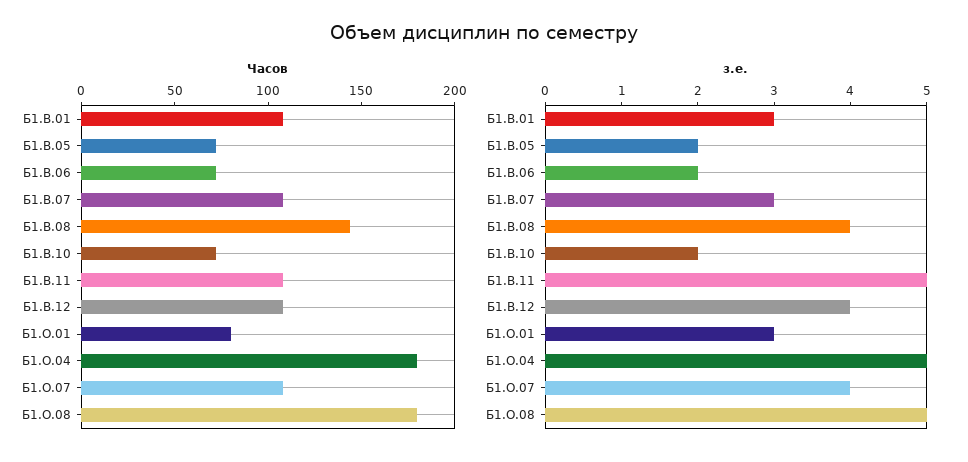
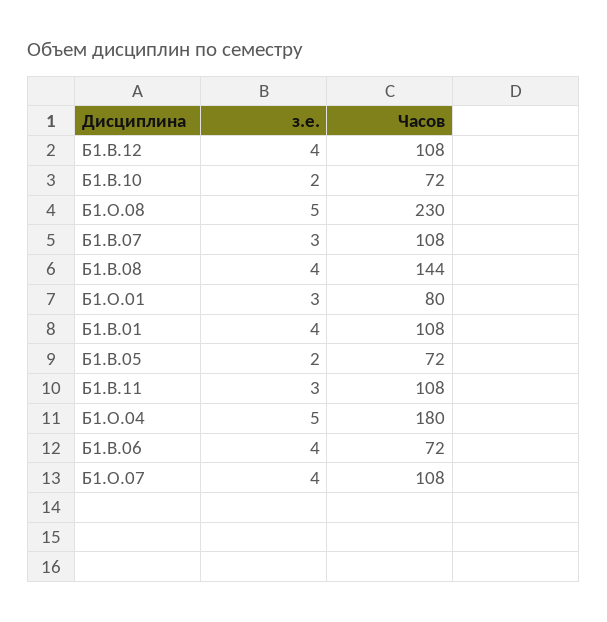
  {
    "Часов": {
      "Б1.В.01": 108,
      "Б1.В.05": 72,
      "Б1.В.06": 72,
      "Б1.В.07": 108,
      "Б1.В.08": 144,
      "Б1.В.10": 72,
      "Б1.В.11": 108,
      "Б1.В.12": 108,
      "Б1.О.01": 80,
      "Б1.О.04": 180,
      "Б1.О.07": 108,
-     "Б1.О.08": 180
+     "Б1.О.08": 230
    },
    "з.е.": {
-     "Б1.В.01": 3,
+     "Б1.В.01": 4,
      "Б1.В.05": 2,
-     "Б1.В.06": 2,
+     "Б1.В.06": 4,
      "Б1.В.07": 3,
      "Б1.В.08": 4,
      "Б1.В.10": 2,
-     "Б1.В.11": 5,
+     "Б1.В.11": 3,
      "Б1.В.12": 4,
      "Б1.О.01": 3,
      "Б1.О.04": 5,
      "Б1.О.07": 4,
      "Б1.О.08": 5
    }
  }

